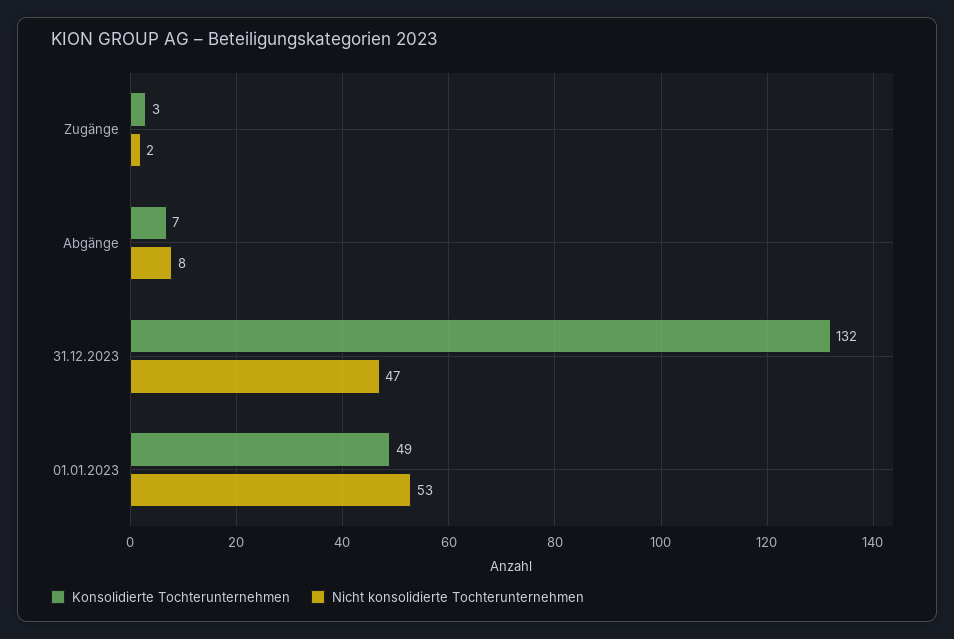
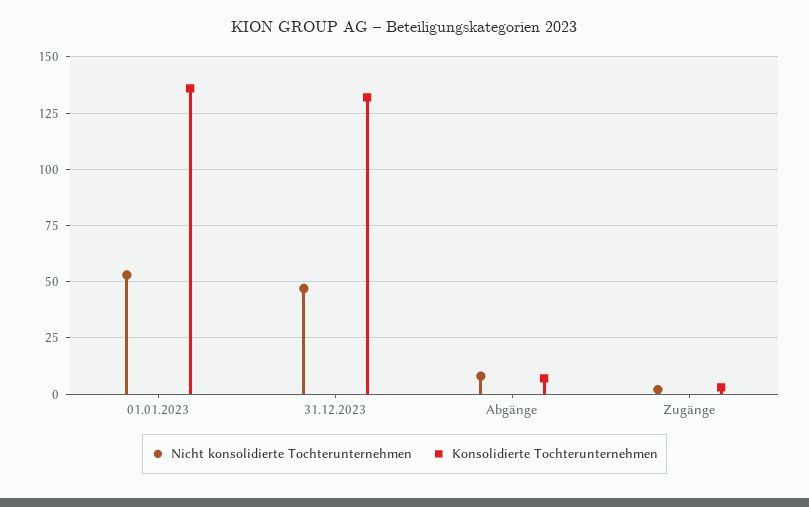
  {
    "Konsolidierte Tochterunternehmen": {
      "Zugänge": 3,
      "Abgänge": 7,
      "31.12.2023": 132,
-     "01.01.2023": 49
+     "01.01.2023": 135
    },
    "Nicht konsolidierte Tochterunternehmen": {
      "Zugänge": 2,
      "Abgänge": 8,
      "31.12.2023": 47,
      "01.01.2023": 53
    }
  }

